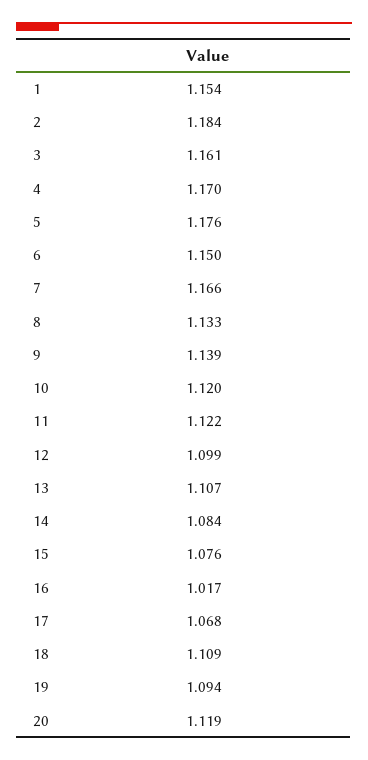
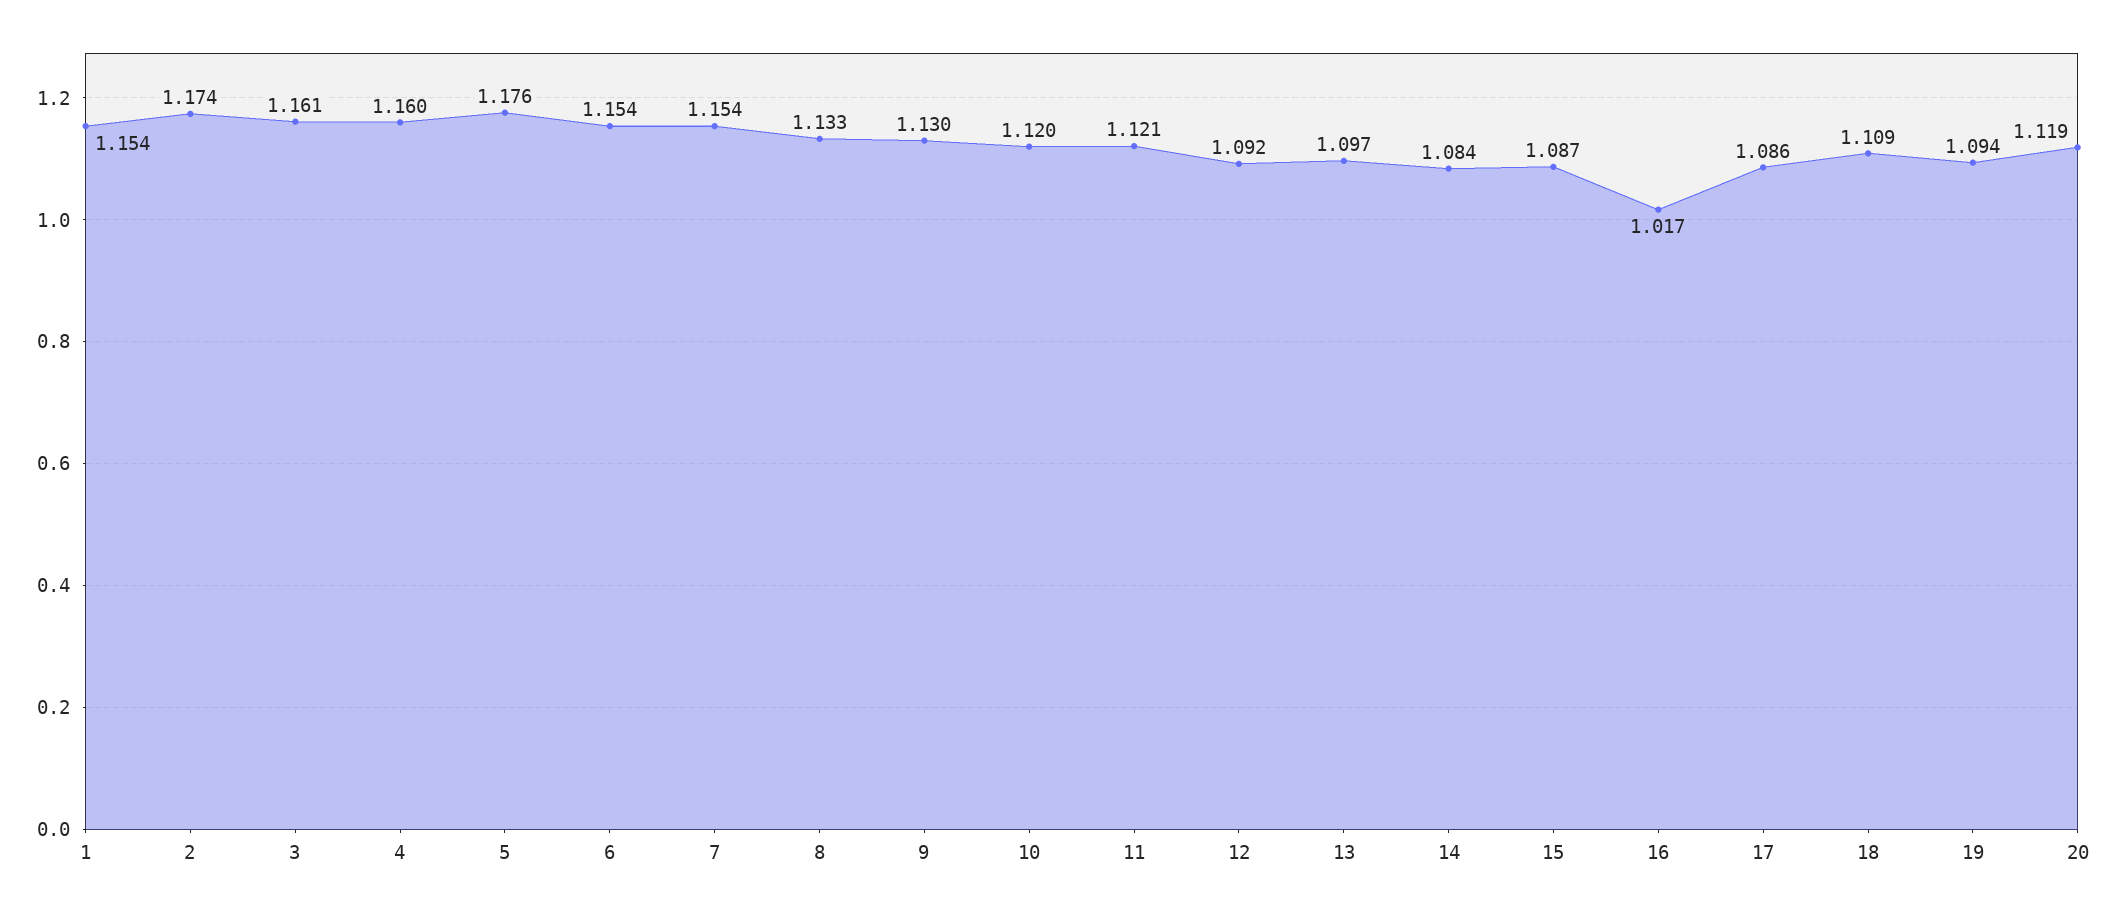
  {
    "1": 1.154,
-   "2": 1.184,
+   "2": 1.174,
    "3": 1.161,
-   "4": 1.17,
+   "4": 1.16,
    "5": 1.176,
-   "6": 1.15,
+   "6": 1.154,
-   "7": 1.166,
+   "7": 1.154,
    "8": 1.133,
-   "9": 1.139,
+   "9": 1.13,
    "10": 1.12,
-   "11": 1.122,
+   "11": 1.121,
-   "12": 1.099,
+   "12": 1.092,
-   "13": 1.107,
+   "13": 1.097,
    "14": 1.084,
-   "15": 1.076,
+   "15": 1.087,
    "16": 1.017,
-   "17": 1.068,
+   "17": 1.086,
    "18": 1.109,
    "19": 1.094,
    "20": 1.119
  }

